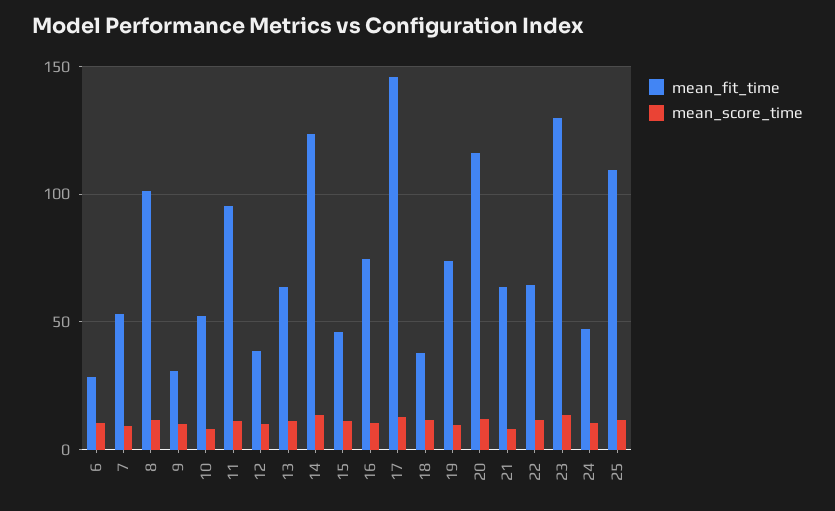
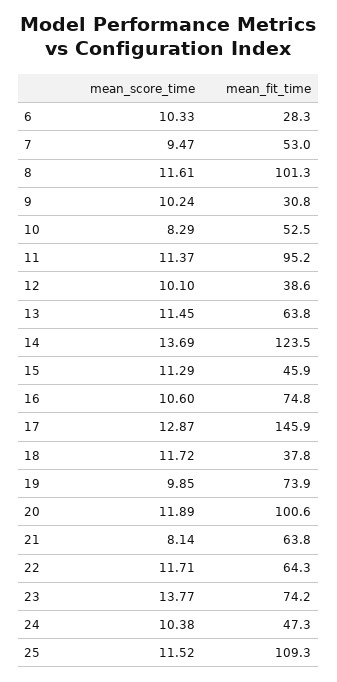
  {
    "mean_fit_time": {
      "6": 28.3,
      "7": 53,
      "8": 101.3,
      "9": 30.8,
      "10": 52.5,
      "11": 95.2,
      "12": 38.6,
      "13": 63.8,
      "14": 123.5,
      "15": 45.9,
      "16": 74.8,
      "17": 145.9,
      "18": 37.8,
      "19": 73.9,
-     "20": 115,
+     "20": 100.6,
      "21": 63.8,
      "22": 64.3,
-     "23": 130,
+     "23": 74.2,
      "24": 47.3,
      "25": 109.3
    },
    "mean_score_time": {
      "6": 10.33,
      "7": 9.47,
      "8": 11.61,
      "9": 10.24,
      "10": 8.29,
      "11": 11.37,
      "12": 10.1,
      "13": 11.45,
      "14": 13.69,
      "15": 11.29,
      "16": 10.6,
      "17": 12.87,
      "18": 11.72,
      "19": 9.85,
      "20": 11.89,
      "21": 8.14,
      "22": 11.71,
      "23": 13.77,
      "24": 10.38,
      "25": 11.52
    }
  }

